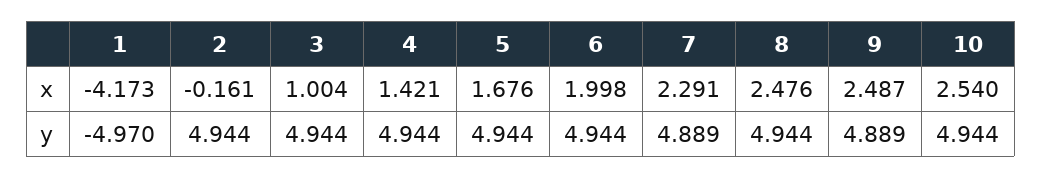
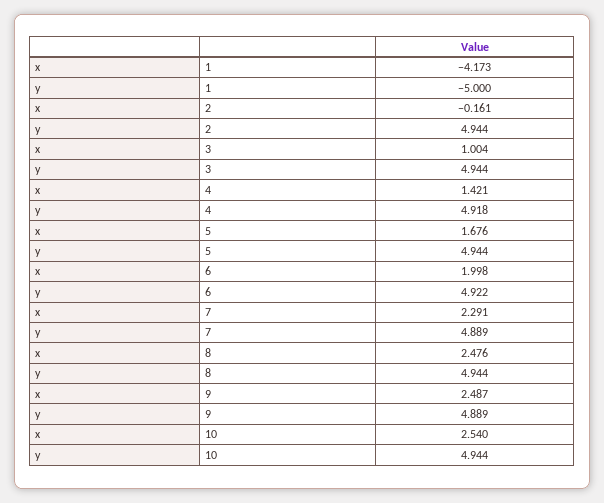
  {
    "1": {
      "x": -4.173,
-     "y": -4.97
+     "y": -5
    },
    "2": {
      "x": -0.161,
      "y": 4.944
    },
    "3": {
      "x": 1.004,
      "y": 4.944
    },
    "4": {
      "x": 1.421,
-     "y": 4.944
+     "y": 4.918
    },
    "5": {
      "x": 1.676,
      "y": 4.944
    },
    "6": {
      "x": 1.998,
-     "y": 4.944
+     "y": 4.922
    },
    "7": {
      "x": 2.291,
      "y": 4.889
    },
    "8": {
      "x": 2.476,
      "y": 4.944
    },
    "9": {
      "x": 2.487,
      "y": 4.889
    },
    "10": {
      "x": 2.54,
      "y": 4.944
    }
  }

